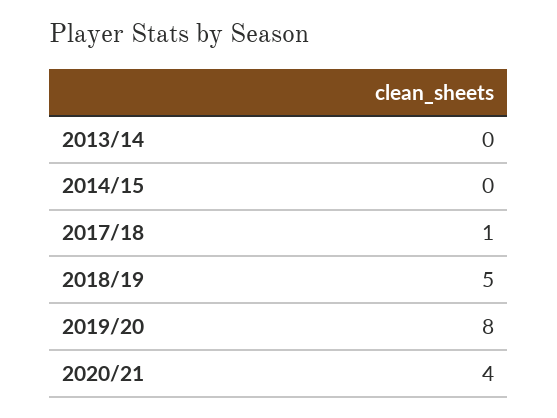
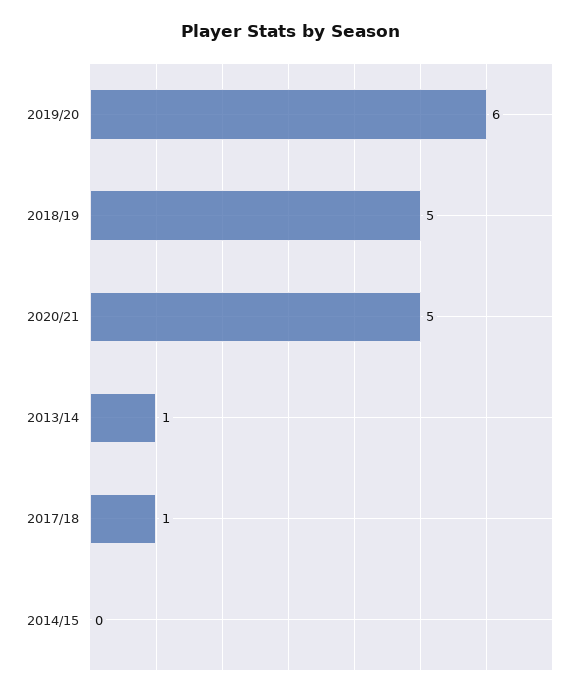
  {
-   "2013/14": 0,
+   "2013/14": 1,
    "2014/15": 0,
    "2017/18": 1,
    "2018/19": 5,
-   "2019/20": 8,
+   "2019/20": 6,
-   "2020/21": 4
+   "2020/21": 5
  }

